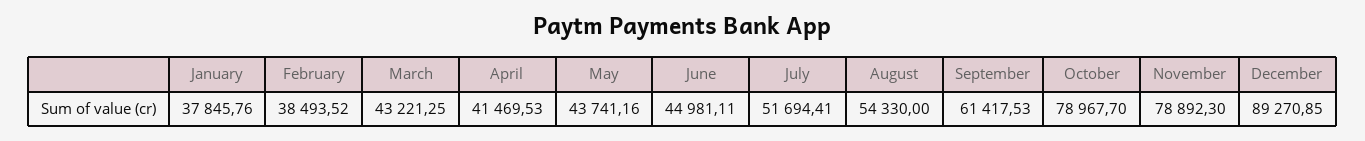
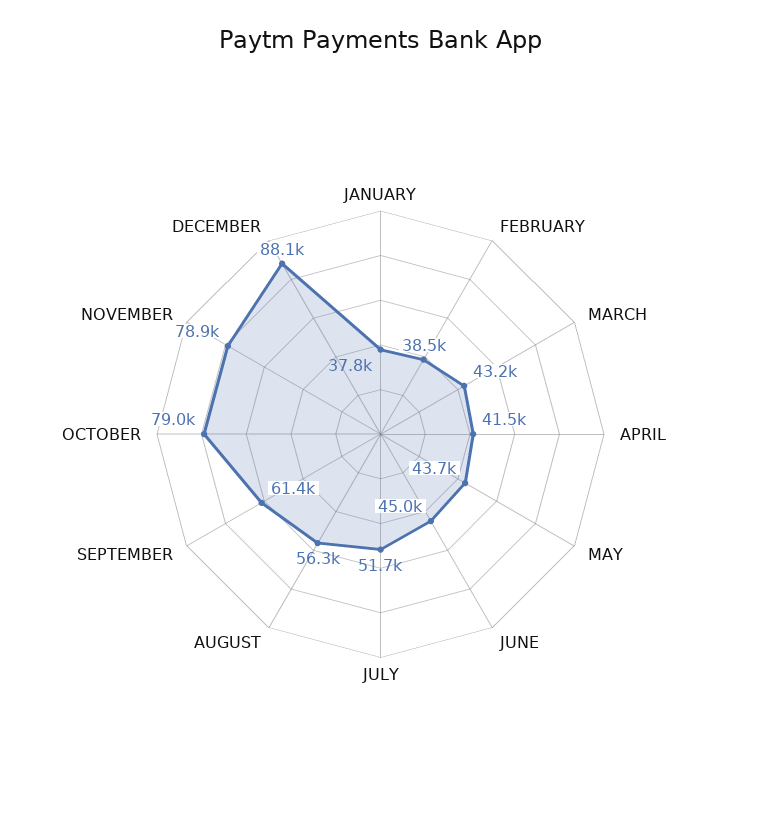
  {
    "January": 37845.76,
    "February": 38493.52,
    "March": 43221.25,
    "April": 41469.53,
    "May": 43741.16,
    "June": 44981.11,
    "July": 51694.41,
-   "August": 54330,
+   "August": 56300,
    "September": 61417.53,
    "October": 78967.7,
    "November": 78892.3,
-   "December": 89270.85
+   "December": 88100
  }

